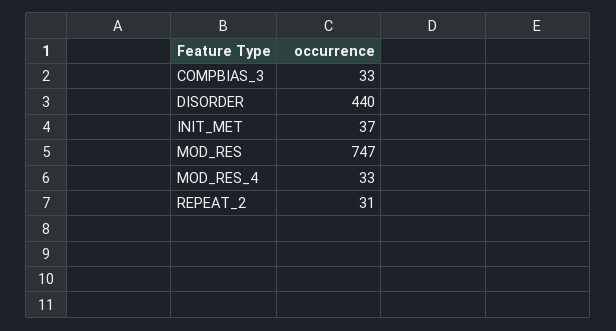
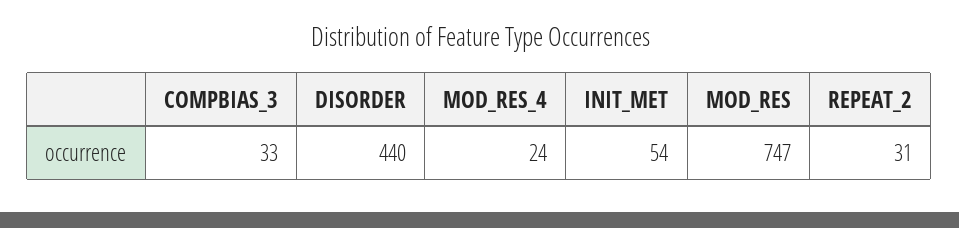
  {
    "COMPBIAS_3": 33,
    "DISORDER": 440,
-   "INIT_MET": 37,
+   "INIT_MET": 54,
    "MOD_RES": 747,
-   "MOD_RES_4": 33,
+   "MOD_RES_4": 24,
    "REPEAT_2": 31
  }

